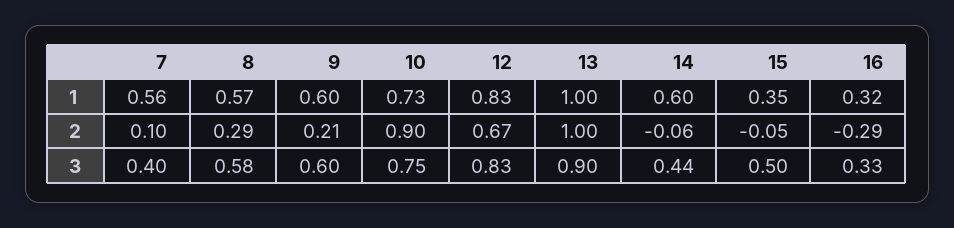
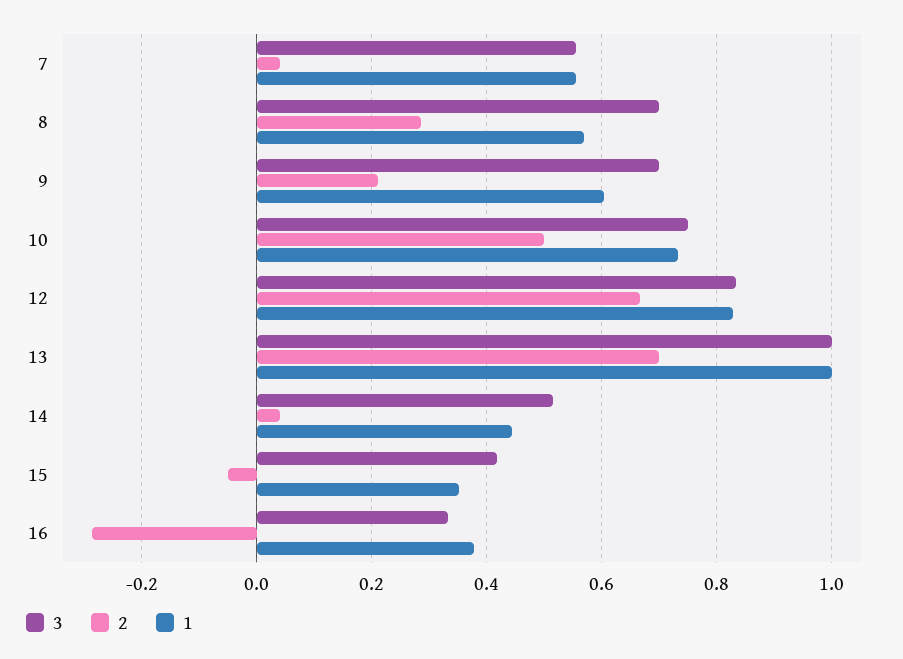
  {
    "1": {
      "7": 0.56,
      "8": 0.57,
      "9": 0.6,
      "10": 0.73,
      "12": 0.83,
      "13": 1,
-     "14": 0.6,
+     "14": 0.44,
      "15": 0.35,
-     "16": 0.32
+     "16": 0.38
    },
    "2": {
-     "7": 0.1,
+     "7": 0.04,
      "8": 0.29,
      "9": 0.21,
-     "10": 0.9,
+     "10": 0.5,
      "12": 0.67,
-     "13": 1,
+     "13": 0.7,
-     "14": -0.06,
+     "14": 0.04,
      "15": -0.05,
      "16": -0.29
    },
    "3": {
-     "7": 0.4,
+     "7": 0.56,
-     "8": 0.58,
+     "8": 0.7,
-     "9": 0.6,
+     "9": 0.7,
      "10": 0.75,
      "12": 0.83,
-     "13": 0.9,
+     "13": 1,
-     "14": 0.44,
+     "14": 0.52,
-     "15": 0.5,
+     "15": 0.42,
      "16": 0.33
    }
  }

